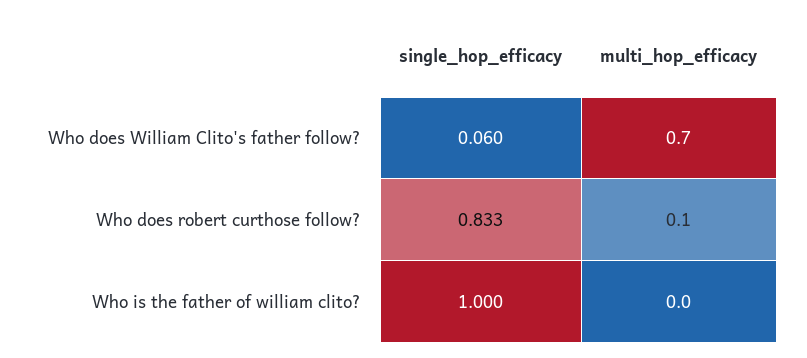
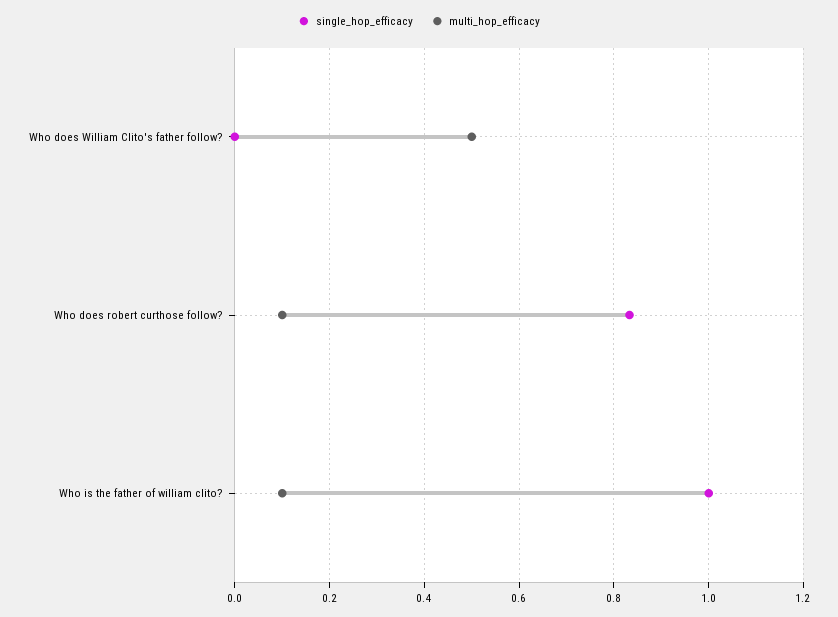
  {
    "single_hop_efficacy": {
-     "Who does William Clito's father follow?": 0.06,
+     "Who does William Clito's father follow?": 0,
      "Who does robert curthose follow?": 0.833,
      "Who is the father of william clito?": 1
    },
    "multi_hop_efficacy": {
-     "Who does William Clito's father follow?": 0.7,
+     "Who does William Clito's father follow?": 0.5,
      "Who does robert curthose follow?": 0.1,
-     "Who is the father of william clito?": 0
+     "Who is the father of william clito?": 0.1
    }
  }

